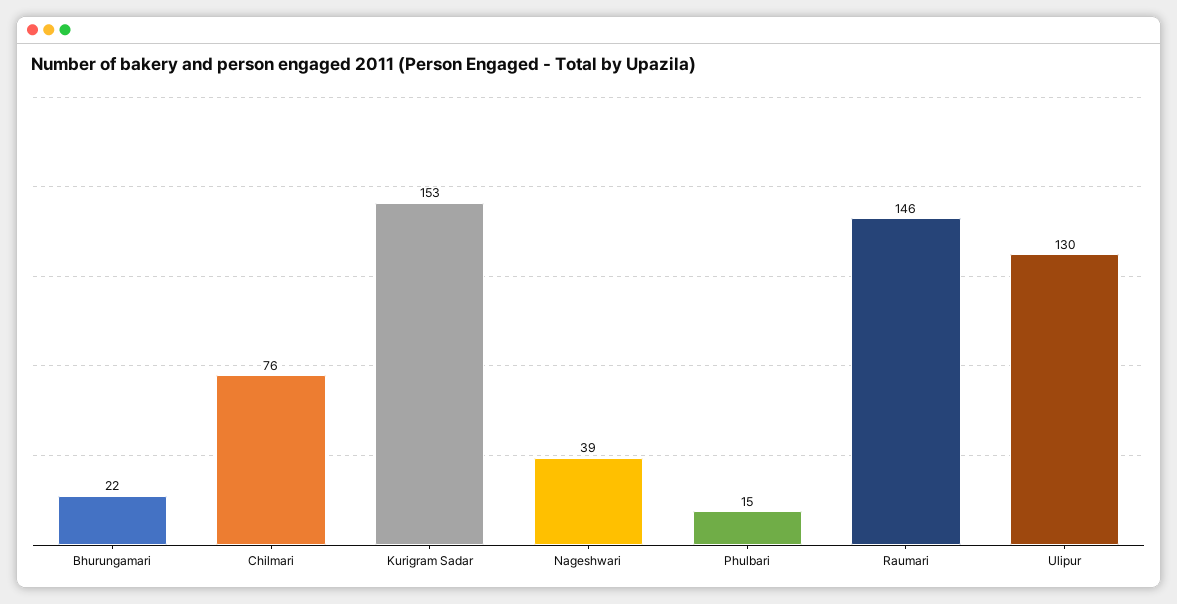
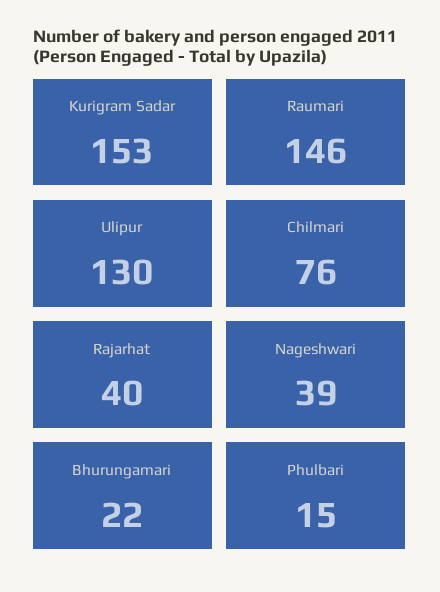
  {
    "Bhurungamari": 22,
    "Chilmari": 76,
    "Kurigram Sadar": 153,
    "Nageshwari": 39,
    "Phulbari": 15,
    "Raumari": 146,
-   "Ulipur": 130
+   "Ulipur": 130,
+   "Rajarhat": 40
  }

